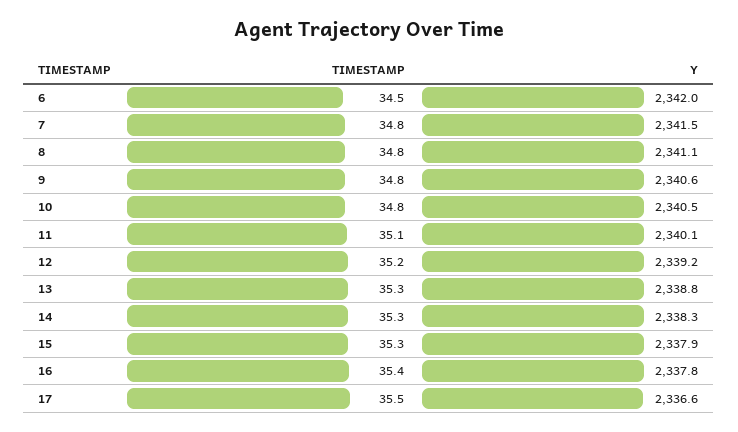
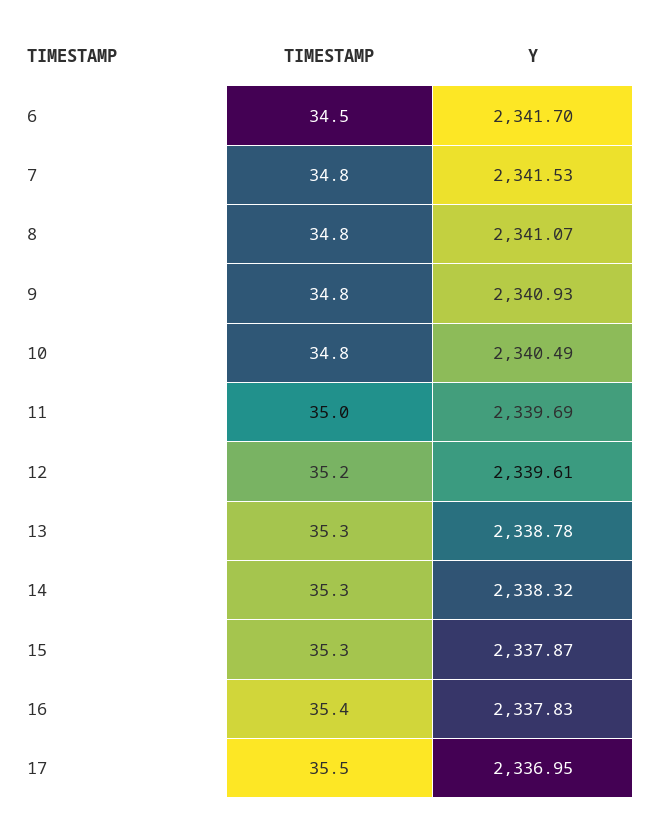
  {
    "TIMESTAMP": {
      "6": 34.5,
      "7": 34.8,
      "8": 34.8,
      "9": 34.8,
      "10": 34.8,
-     "11": 35.1,
+     "11": 35,
      "12": 35.2,
      "13": 35.3,
      "14": 35.3,
      "15": 35.3,
      "16": 35.4,
      "17": 35.5
    },
    "Y": {
-     "6": 2342,
+     "6": 2341.7,
      "7": 2341.53,
      "8": 2341.07,
-     "9": 2340.6,
+     "9": 2340.93,
      "10": 2340.49,
-     "11": 2340.1,
+     "11": 2339.69,
-     "12": 2339.2,
+     "12": 2339.61,
      "13": 2338.78,
      "14": 2338.32,
      "15": 2337.87,
      "16": 2337.83,
-     "17": 2336.6
+     "17": 2336.95
    }
  }

